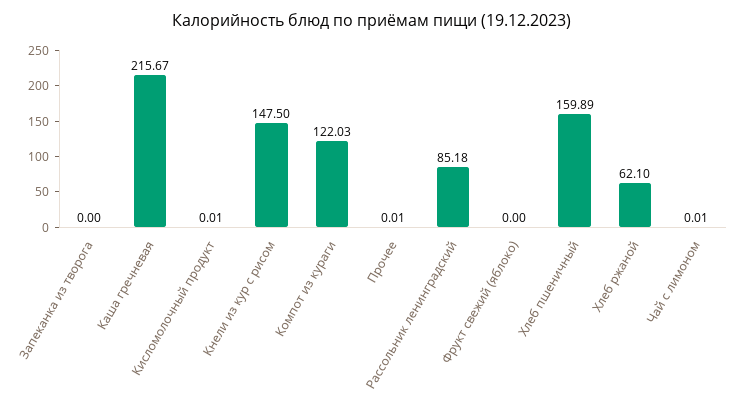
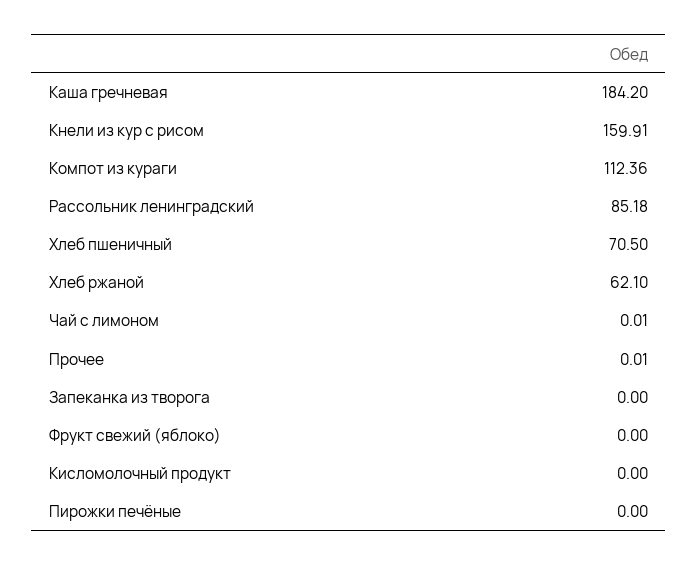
  {
    "Запеканка из творога": 0,
-   "Каша гречневая": 215.67,
+   "Каша гречневая": 184.2,
-   "Кисломолочный продукт": 0.01,
+   "Кисломолочный продукт": 0,
-   "Кнели из кур с рисом": 147.5,
+   "Кнели из кур с рисом": 159.91,
-   "Компот из кураги": 122.03,
+   "Компот из кураги": 112.36,
    "Прочее": 0.01,
    "Рассольник ленинградский": 85.18,
    "Фрукт свежий (яблоко)": 0,
-   "Хлеб пшеничный": 159.89,
+   "Хлеб пшеничный": 70.5,
    "Хлеб ржаной": 62.1,
-   "Чай с лимоном": 0.01
+   "Чай с лимоном": 0.01,
+   "Пирожки печёные": 0
  }

